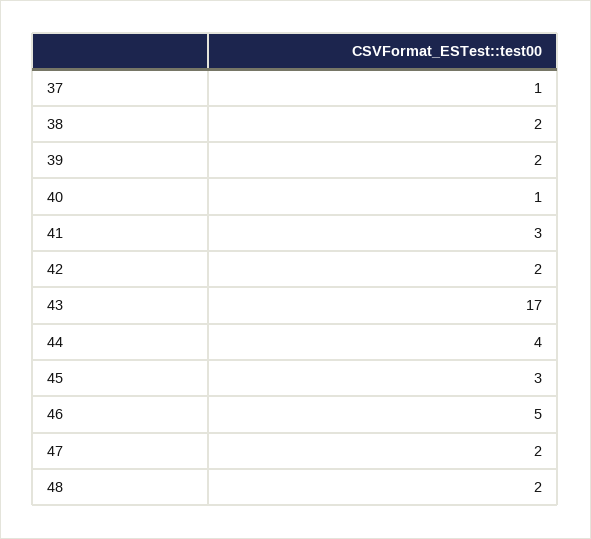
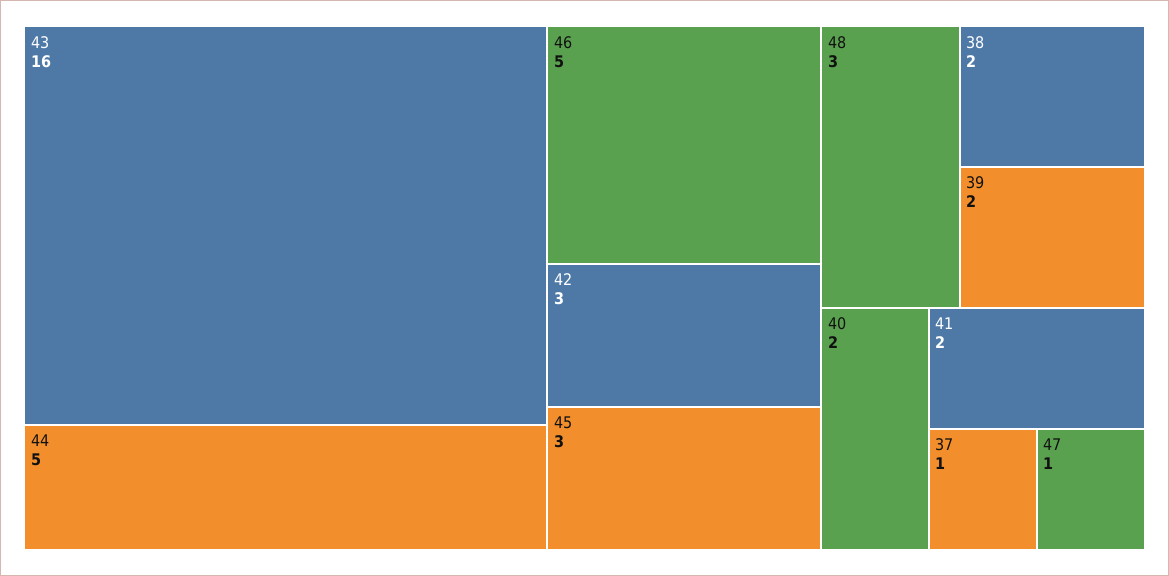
  {
    "37": 1,
    "38": 2,
    "39": 2,
-   "40": 1,
+   "40": 2,
-   "41": 3,
+   "41": 2,
-   "42": 2,
+   "42": 3,
-   "43": 17,
+   "43": 16,
-   "44": 4,
+   "44": 5,
    "45": 3,
    "46": 5,
-   "47": 2,
+   "47": 1,
-   "48": 2
+   "48": 3
  }

